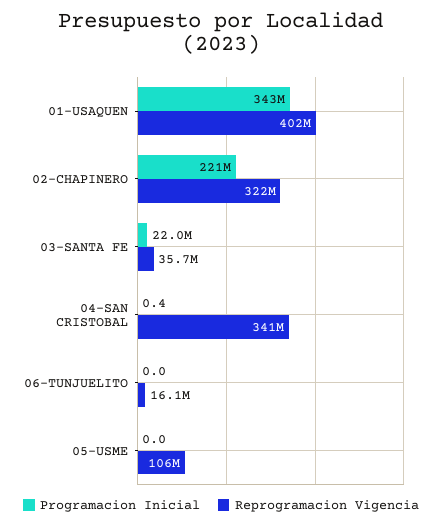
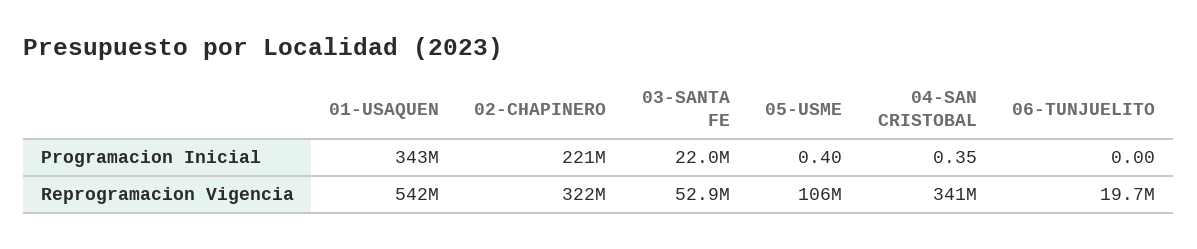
  {
    "Programacion Inicial": {
      "01-USAQUEN": 343000000,
      "02-CHAPINERO": 221000000,
      "03-SANTA FE": 22000000,
      "04-SAN CRISTOBAL": 0.35,
      "06-TUNJUELITO": 0,
-     "05-USME": 0
+     "05-USME": 0.4
    },
    "Reprogramacion Vigencia": {
-     "01-USAQUEN": 402000000,
+     "01-USAQUEN": 542000000,
      "02-CHAPINERO": 322000000,
-     "03-SANTA FE": 35700000,
+     "03-SANTA FE": 52900000,
      "04-SAN CRISTOBAL": 341000000,
-     "06-TUNJUELITO": 16100000,
+     "06-TUNJUELITO": 19700000,
      "05-USME": 106000000
    }
  }

